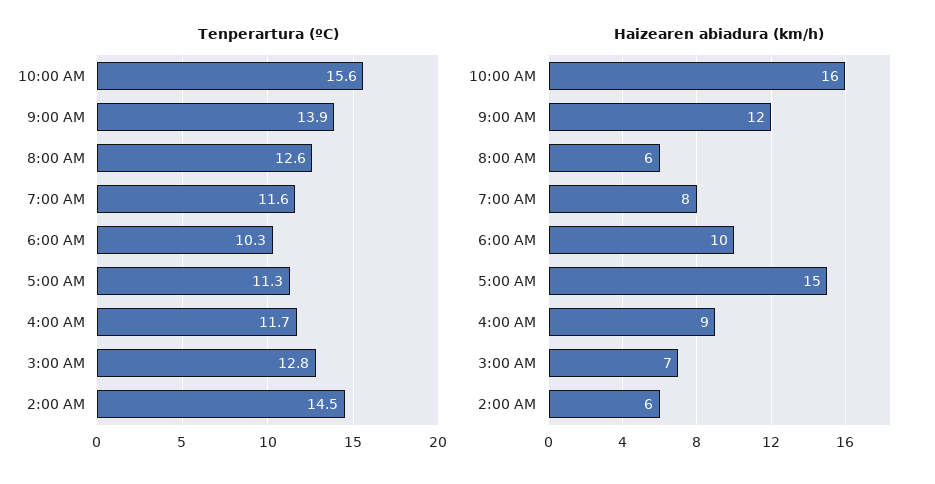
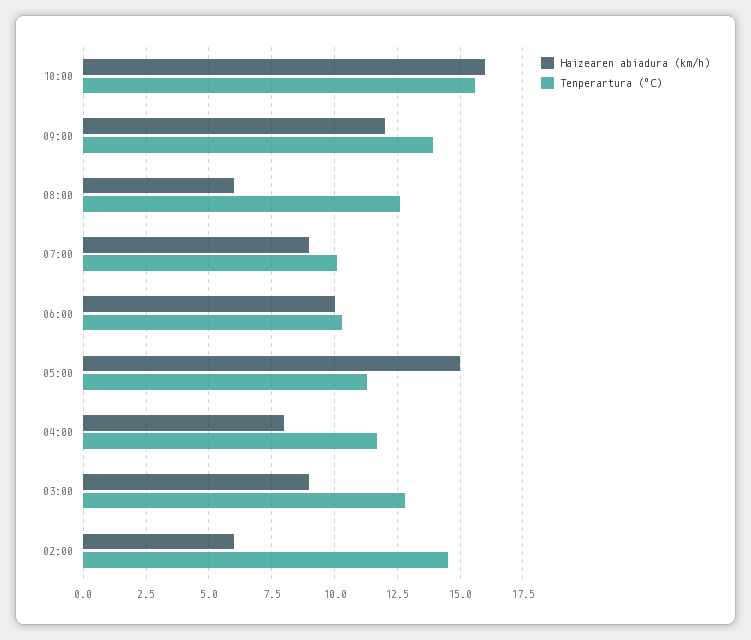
  {
    "Tenperartura (ºC)": {
      "10:00 AM": 15.6,
      "9:00 AM": 13.9,
      "8:00 AM": 12.6,
-     "7:00 AM": 11.6,
+     "7:00 AM": 10,
      "6:00 AM": 10.3,
      "5:00 AM": 11.3,
      "4:00 AM": 11.7,
      "3:00 AM": 12.8,
      "2:00 AM": 14.5
    },
    "Haizearen abiadura (km/h)": {
      "10:00 AM": 16,
      "9:00 AM": 12,
      "8:00 AM": 6,
-     "7:00 AM": 8,
+     "7:00 AM": 9,
      "6:00 AM": 10,
      "5:00 AM": 15,
-     "4:00 AM": 9,
+     "4:00 AM": 8,
-     "3:00 AM": 7,
+     "3:00 AM": 9,
      "2:00 AM": 6
    }
  }

